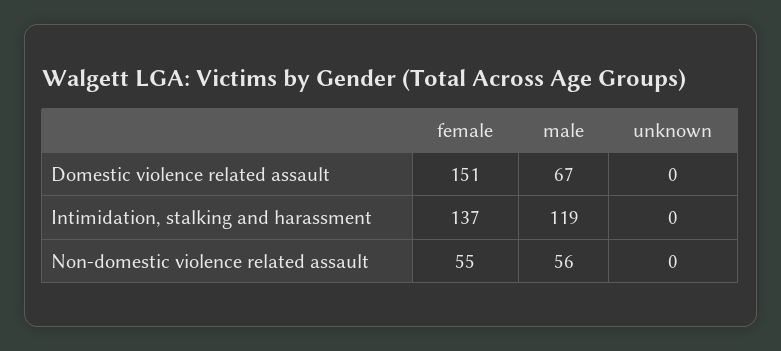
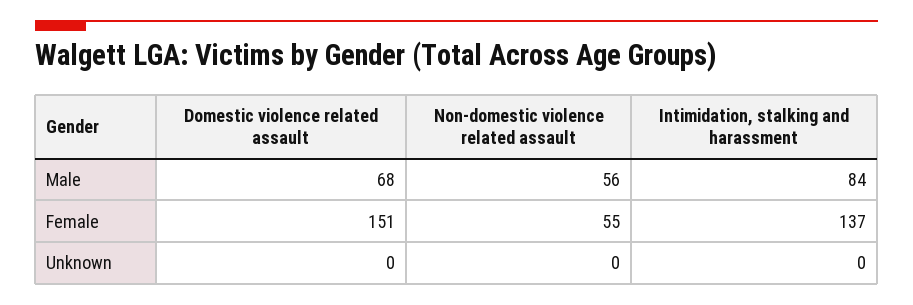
  {
    "female": {
      "Domestic violence related assault": 151,
      "Intimidation, stalking and harassment": 137,
      "Non-domestic violence related assault": 55
    },
    "male": {
-     "Domestic violence related assault": 67,
+     "Domestic violence related assault": 68,
-     "Intimidation, stalking and harassment": 119,
+     "Intimidation, stalking and harassment": 84,
      "Non-domestic violence related assault": 56
    },
    "unknown": {
      "Domestic violence related assault": 0,
      "Intimidation, stalking and harassment": 0,
      "Non-domestic violence related assault": 0
    }
  }

